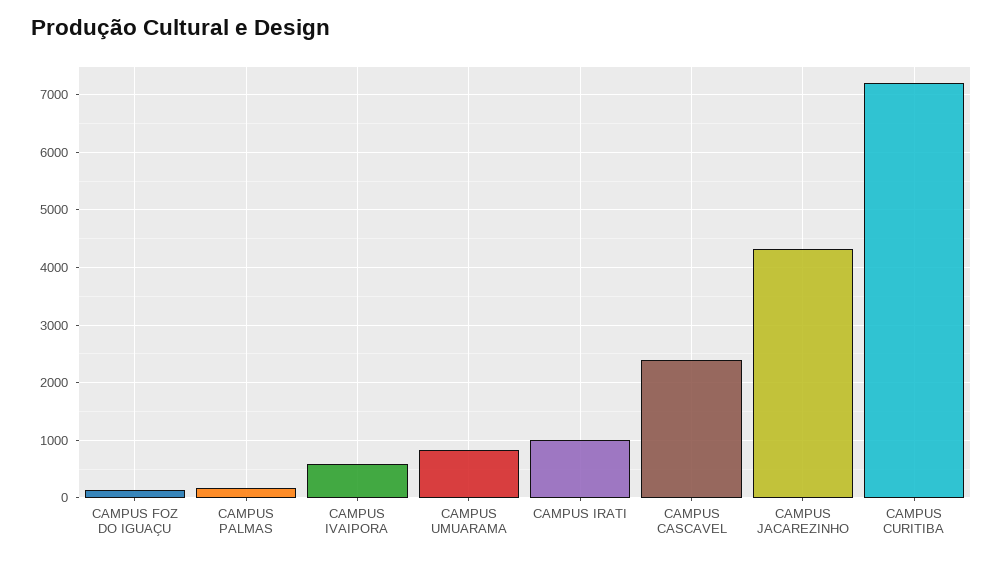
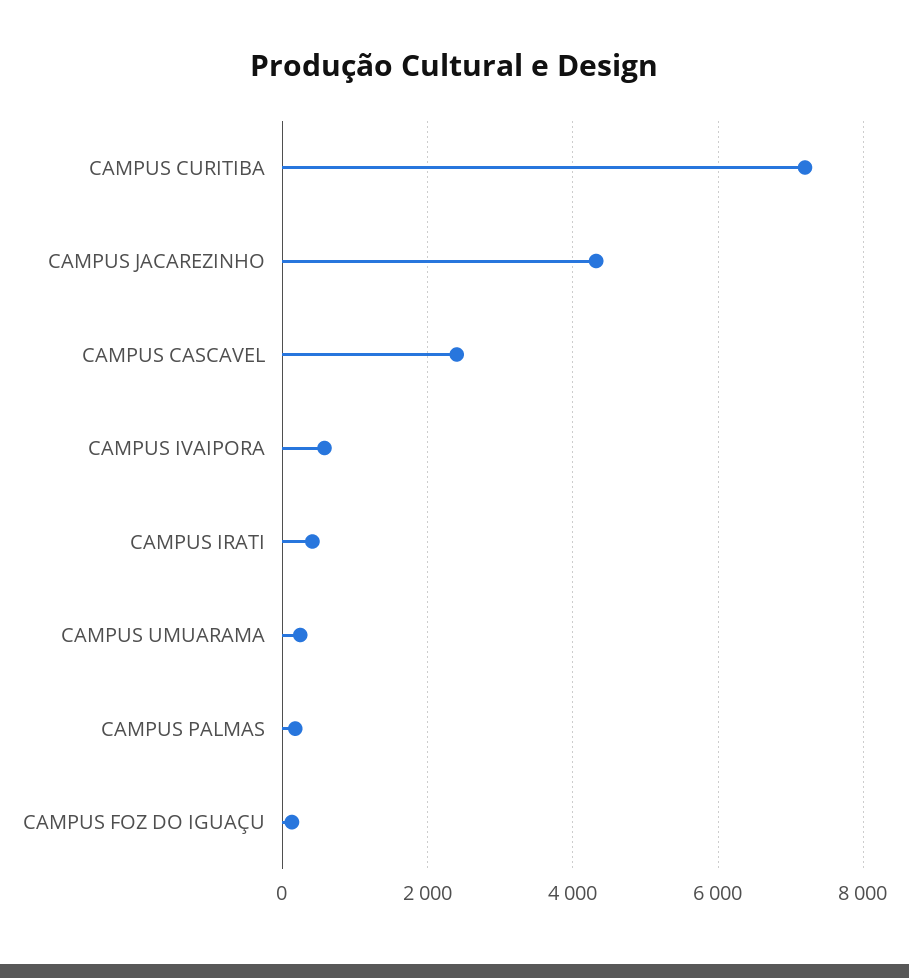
  {
    "CAMPUS FOZ DO IGUAÇU": 200,
    "CAMPUS PALMAS": 200,
    "CAMPUS IVAIPORA": 600,
-   "CAMPUS UMUARAMA": 800,
+   "CAMPUS UMUARAMA": 200,
-   "CAMPUS IRATI": 1000,
+   "CAMPUS IRATI": 400,
    "CAMPUS CASCAVEL": 2400,
    "CAMPUS JACAREZINHO": 4400,
    "CAMPUS CURITIBA": 7200
  }

